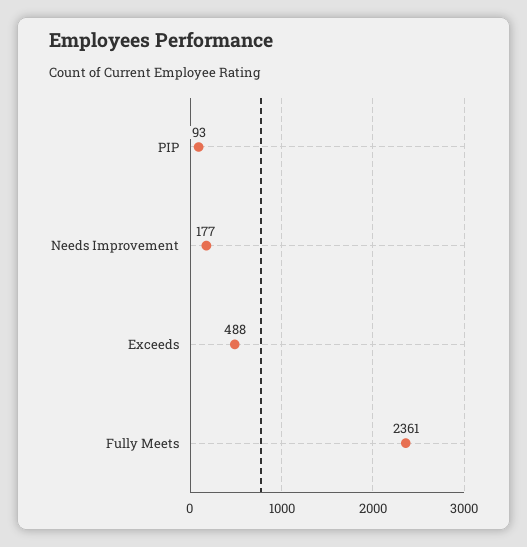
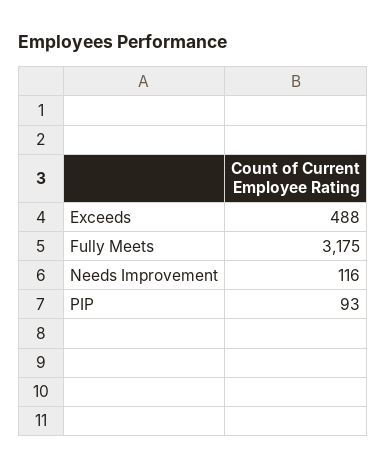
  {
    "PIP": 93,
-   "Needs Improvement": 177,
+   "Needs Improvement": 116,
    "Exceeds": 488,
-   "Fully Meets": 2361
+   "Fully Meets": 3175
  }

